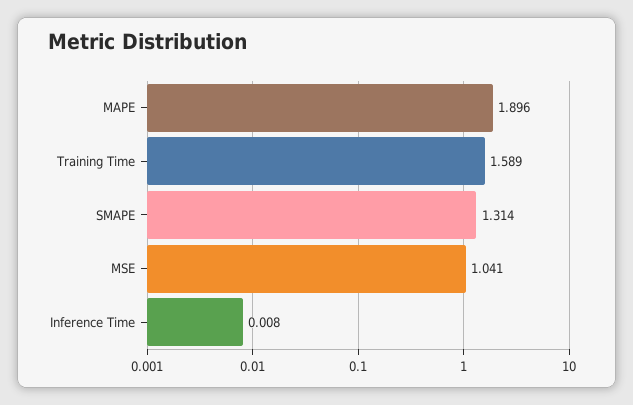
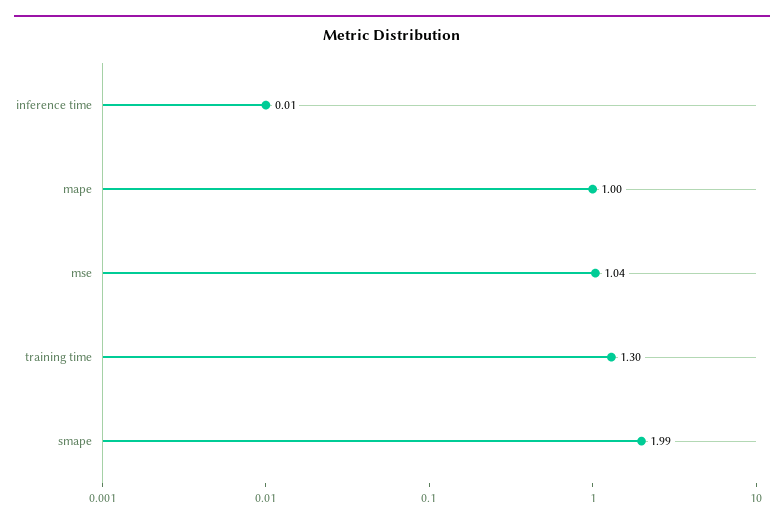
  {
-   "MAPE": 1.896,
+   "MAPE": 1,
-   "Training Time": 1.589,
+   "Training Time": 1.3,
-   "SMAPE": 1.314,
+   "SMAPE": 1.99,
    "MSE": 1.041,
    "Inference Time": 0.008
  }

